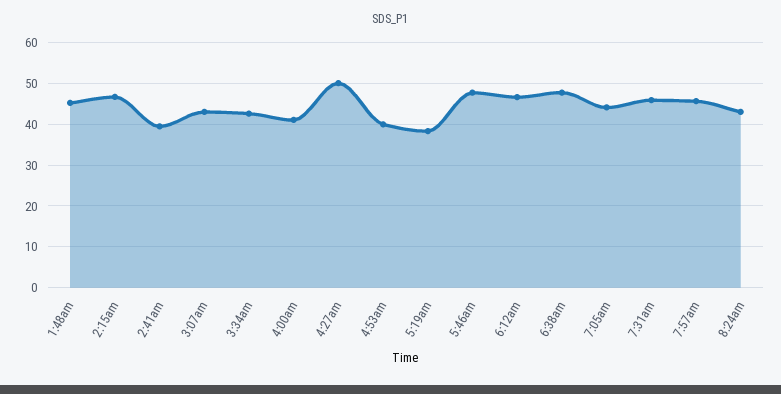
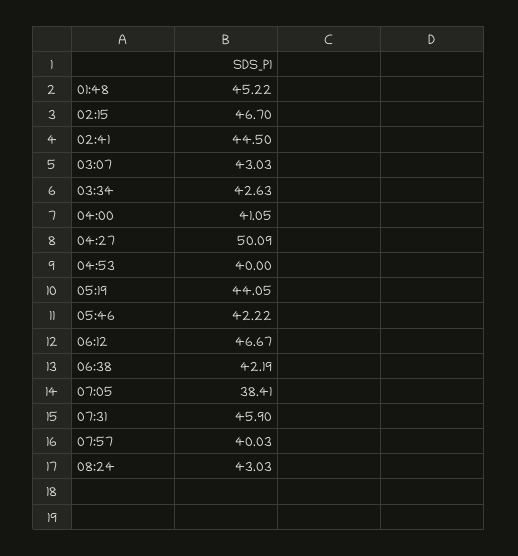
  {
    "1:48am": 45.22,
    "2:15am": 46.7,
-   "2:41am": 40,
+   "2:41am": 44.5,
    "3:07am": 43.03,
    "3:34am": 42.63,
    "4:00am": 41.05,
    "4:27am": 50.09,
    "4:53am": 40,
-   "5:19am": 38,
+   "5:19am": 44.05,
-   "5:46am": 48,
+   "5:46am": 42.22,
    "6:12am": 46.67,
-   "6:38am": 48,
+   "6:38am": 42.19,
-   "7:05am": 44,
+   "7:05am": 38.41,
    "7:31am": 45.9,
-   "7:57am": 46,
+   "7:57am": 40.03,
    "8:24am": 43.03
  }

